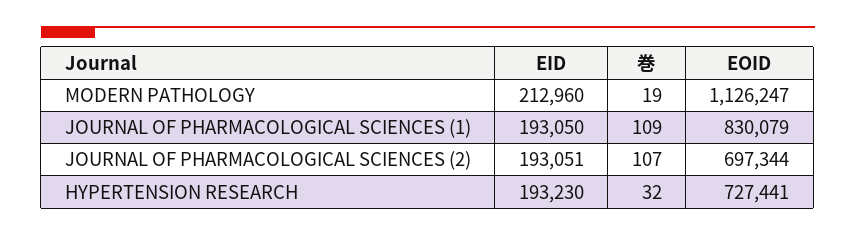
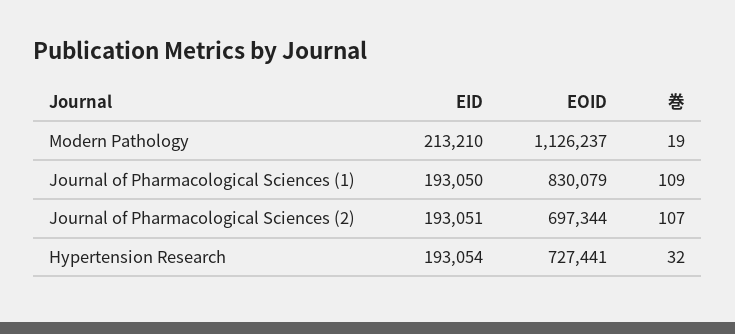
  {
    "EID": {
-     "MODERN PATHOLOGY": 212960,
+     "MODERN PATHOLOGY": 213210,
      "JOURNAL OF PHARMACOLOGICAL SCIENCES (1)": 193050,
      "JOURNAL OF PHARMACOLOGICAL SCIENCES (2)": 193051,
-     "HYPERTENSION RESEARCH": 193230
+     "HYPERTENSION RESEARCH": 193054
    },
    "巻": {
      "MODERN PATHOLOGY": 19,
      "JOURNAL OF PHARMACOLOGICAL SCIENCES (1)": 109,
      "JOURNAL OF PHARMACOLOGICAL SCIENCES (2)": 107,
      "HYPERTENSION RESEARCH": 32
    },
    "EOID": {
-     "MODERN PATHOLOGY": 1126247,
+     "MODERN PATHOLOGY": 1126237,
      "JOURNAL OF PHARMACOLOGICAL SCIENCES (1)": 830079,
      "JOURNAL OF PHARMACOLOGICAL SCIENCES (2)": 697344,
      "HYPERTENSION RESEARCH": 727441
    }
  }

